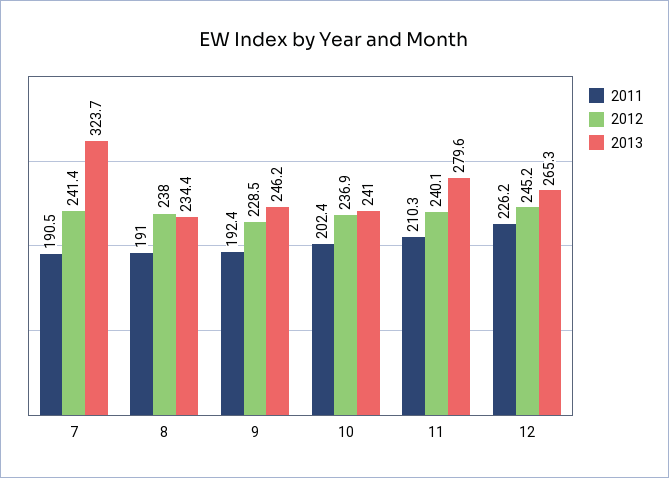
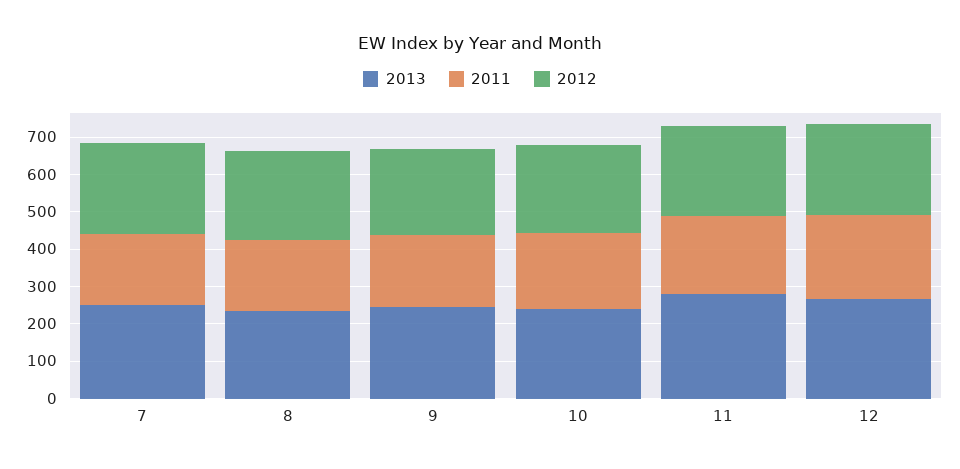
  {
    "2011": {
      "7": 190.5,
      "8": 191,
      "9": 192.4,
      "10": 202.4,
      "11": 210.3,
      "12": 226.2
    },
    "2012": {
      "7": 241.4,
      "8": 238,
      "9": 228.5,
      "10": 236.9,
      "11": 240.1,
      "12": 245.2
    },
    "2013": {
-     "7": 323.7,
+     "7": 250,
      "8": 234.4,
      "9": 246.2,
      "10": 241,
      "11": 279.6,
      "12": 265.3
    }
  }

